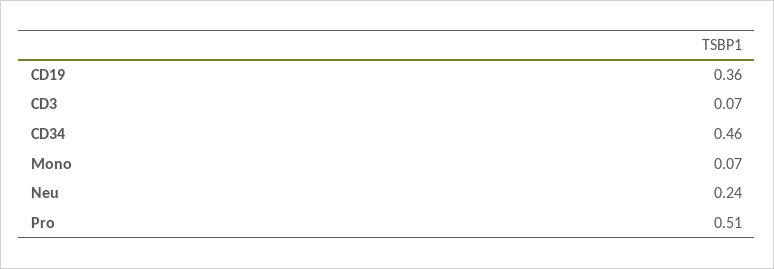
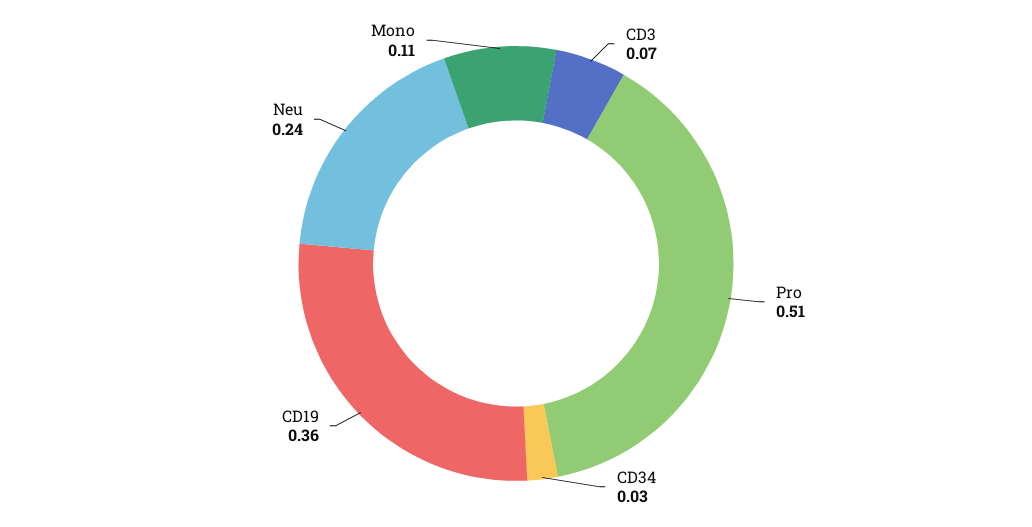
  {
    "CD19": 0.36,
    "CD3": 0.07,
-   "CD34": 0.46,
+   "CD34": 0.03,
-   "Mono": 0.07,
+   "Mono": 0.11,
    "Neu": 0.24,
    "Pro": 0.51
  }

